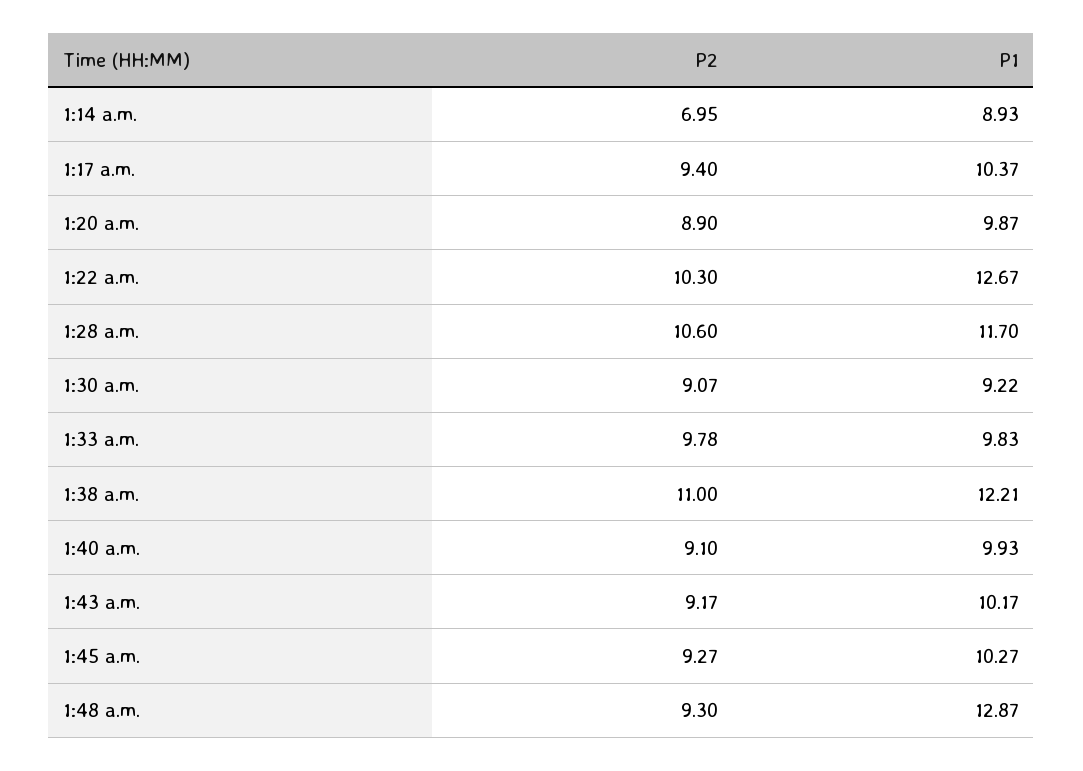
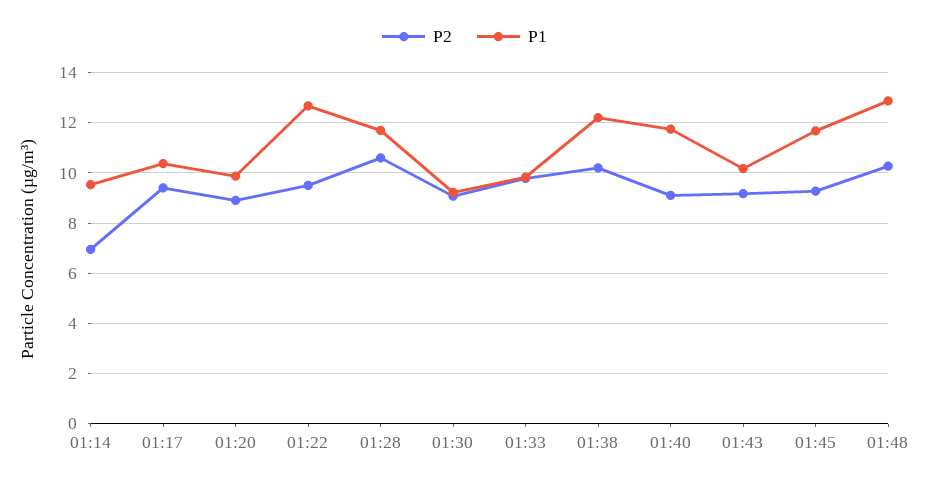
  {
    "P2": {
      "1:14 a.m.": 6.95,
      "1:17 a.m.": 9.4,
      "1:20 a.m.": 8.9,
-     "1:22 a.m.": 10.3,
+     "1:22 a.m.": 9.5,
      "1:28 a.m.": 10.6,
      "1:30 a.m.": 9.07,
      "1:33 a.m.": 9.78,
-     "1:38 a.m.": 11,
+     "1:38 a.m.": 10.25,
      "1:40 a.m.": 9.1,
      "1:43 a.m.": 9.17,
      "1:45 a.m.": 9.27,
-     "1:48 a.m.": 9.3
+     "1:48 a.m.": 10.25
    },
    "P1": {
-     "1:14 a.m.": 8.93,
+     "1:14 a.m.": 9.5,
      "1:17 a.m.": 10.37,
      "1:20 a.m.": 9.87,
      "1:22 a.m.": 12.67,
      "1:28 a.m.": 11.7,
      "1:30 a.m.": 9.22,
      "1:33 a.m.": 9.83,
      "1:38 a.m.": 12.21,
-     "1:40 a.m.": 9.93,
+     "1:40 a.m.": 11.75,
      "1:43 a.m.": 10.17,
-     "1:45 a.m.": 10.27,
+     "1:45 a.m.": 11.75,
      "1:48 a.m.": 12.87
    }
  }

